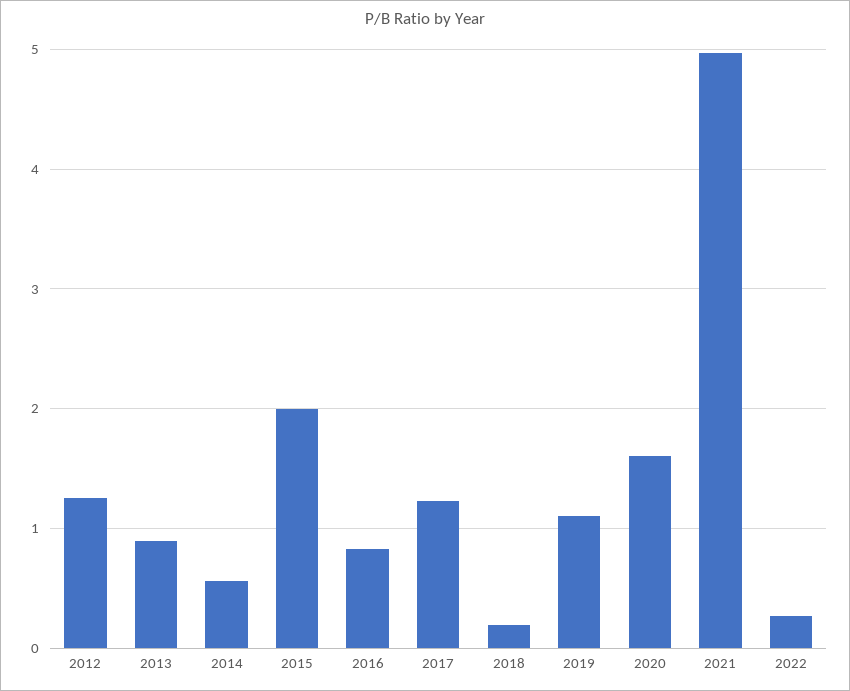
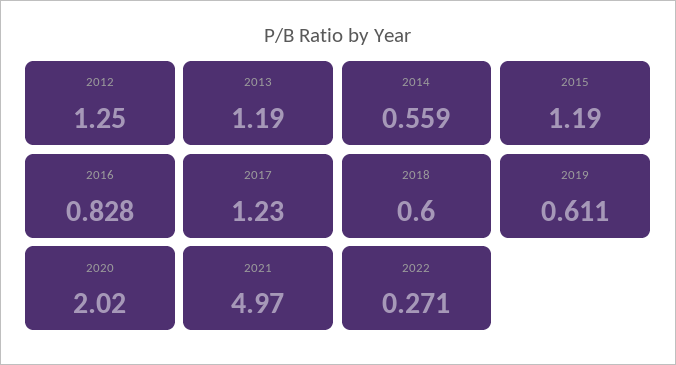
  {
    "2012": 1.25,
-   "2013": 0.9,
+   "2013": 1.19,
    "2014": 0.559,
-   "2015": 2,
+   "2015": 1.19,
    "2016": 0.828,
    "2017": 1.23,
-   "2018": 0.2,
+   "2018": 0.6,
-   "2019": 1.1,
+   "2019": 0.611,
-   "2020": 1.6,
+   "2020": 2.02,
    "2021": 4.97,
    "2022": 0.271
  }

